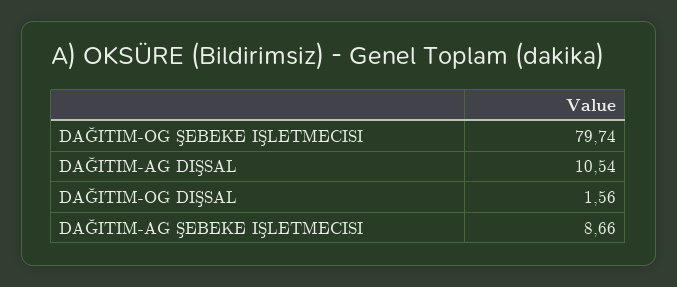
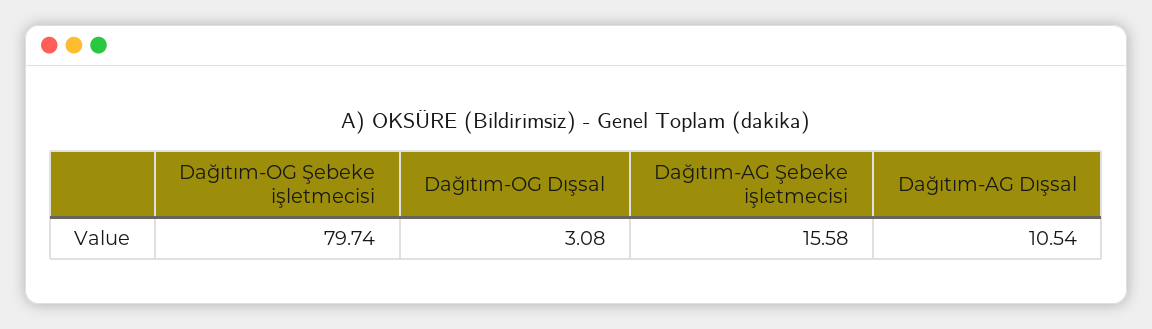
  {
    "DAĞITIM-OG ŞEBEKE IŞLETMECISI": 79.74,
    "DAĞITIM-AG DIŞSAL": 10.54,
-   "DAĞITIM-OG DIŞSAL": 1.56,
+   "DAĞITIM-OG DIŞSAL": 3.08,
-   "DAĞITIM-AG ŞEBEKE IŞLETMECISI": 8.66
+   "DAĞITIM-AG ŞEBEKE IŞLETMECISI": 15.58
  }

